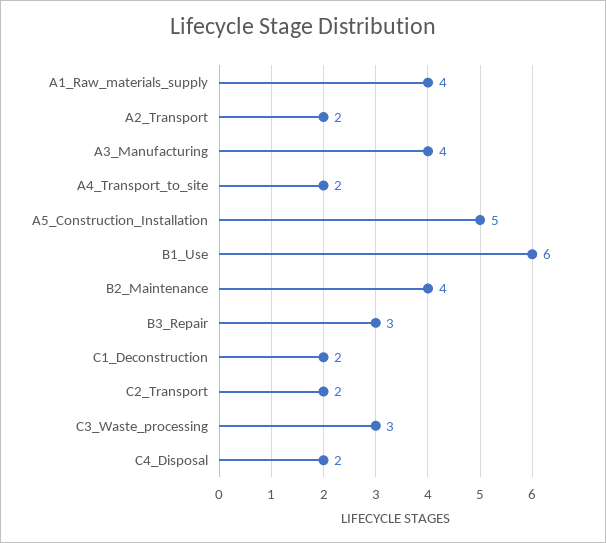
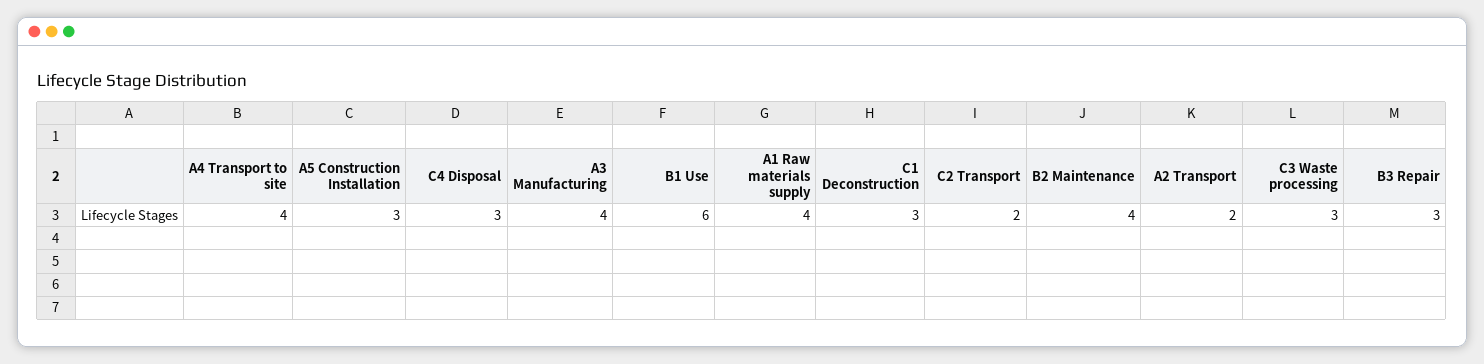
  {
    "A1_Raw_materials_supply": 4,
    "A2_Transport": 2,
    "A3_Manufacturing": 4,
-   "A4_Transport_to_site": 2,
+   "A4_Transport_to_site": 4,
-   "A5_Construction_Installation": 5,
+   "A5_Construction_Installation": 3,
    "B1_Use": 6,
    "B2_Maintenance": 4,
    "B3_Repair": 3,
-   "C1_Deconstruction": 2,
+   "C1_Deconstruction": 3,
    "C2_Transport": 2,
    "C3_Waste_processing": 3,
-   "C4_Disposal": 2
+   "C4_Disposal": 3
  }

